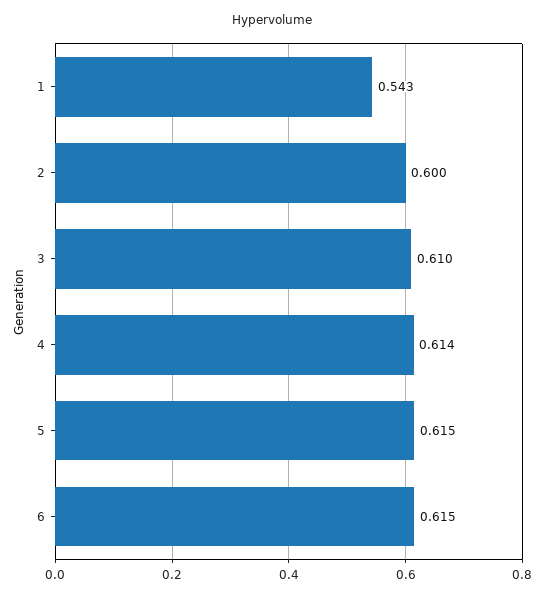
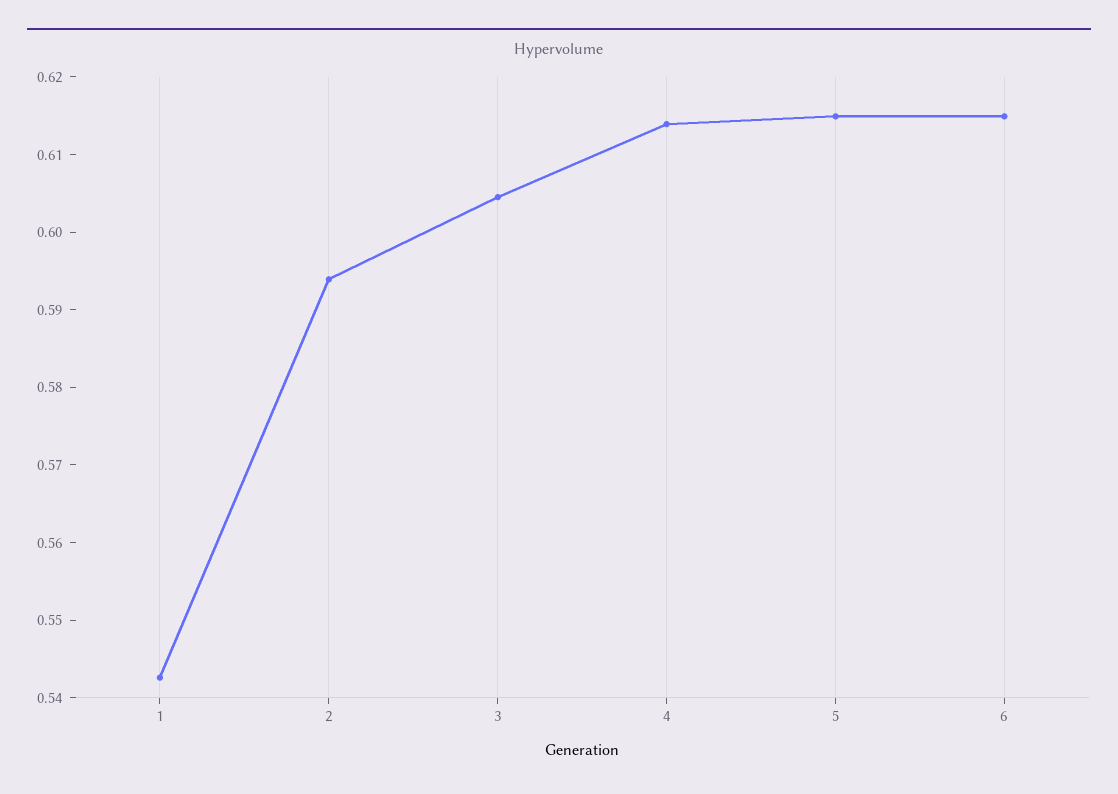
  {
    "1": 0.543,
-   "2": 0.6,
+   "2": 0.594,
-   "3": 0.61,
+   "3": 0.604,
    "4": 0.614,
    "5": 0.615,
    "6": 0.615
  }

